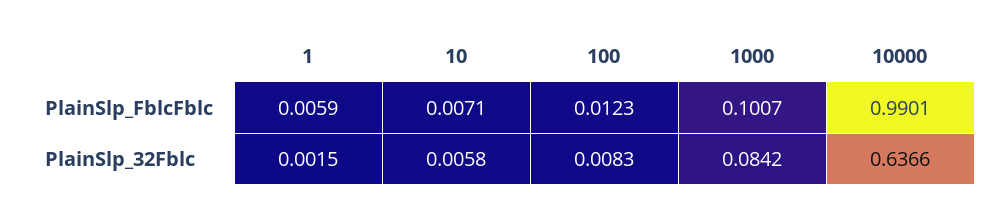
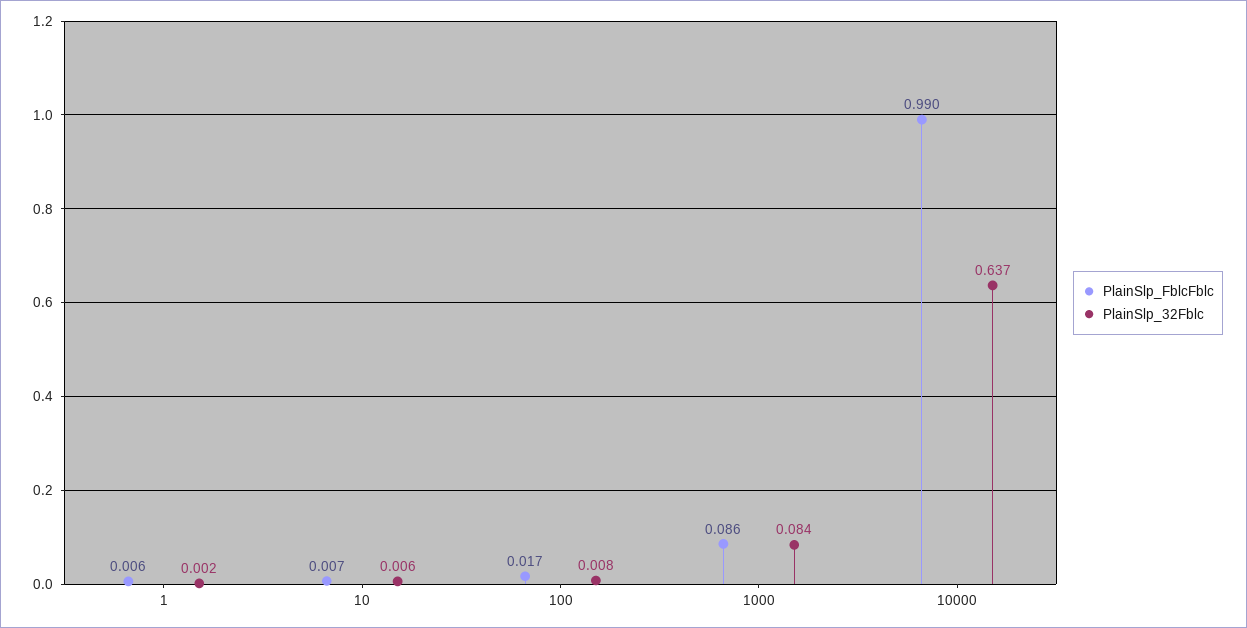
  {
    "PlainSlp_FblcFblc": {
      "1": 0.0059,
      "10": 0.0071,
-     "100": 0.0123,
+     "100": 0.017,
-     "1000": 0.1007,
+     "1000": 0.086,
      "10000": 0.9901
    },
    "PlainSlp_32Fblc": {
      "1": 0.0015,
      "10": 0.0058,
      "100": 0.0083,
      "1000": 0.0842,
      "10000": 0.6366
    }
  }

